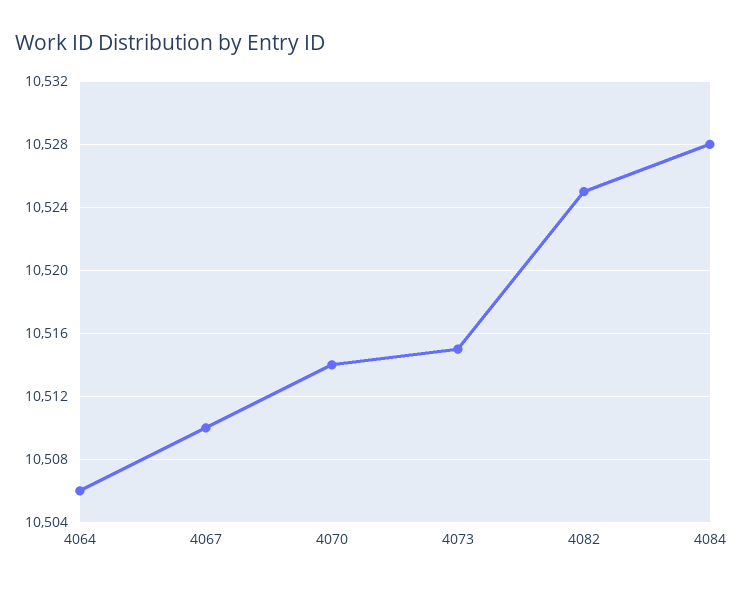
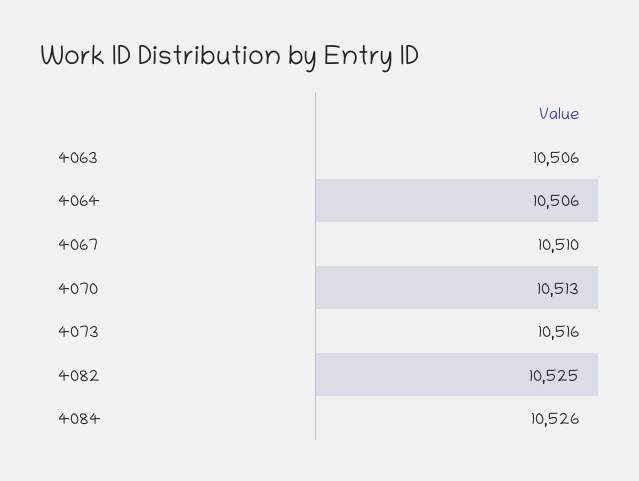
  {
    "4064": 10506,
    "4067": 10510,
-   "4070": 10514,
+   "4070": 10513,
-   "4073": 10515,
+   "4073": 10516,
    "4082": 10525,
-   "4084": 10528
+   "4084": 10526,
+   "4063": 10506
  }

